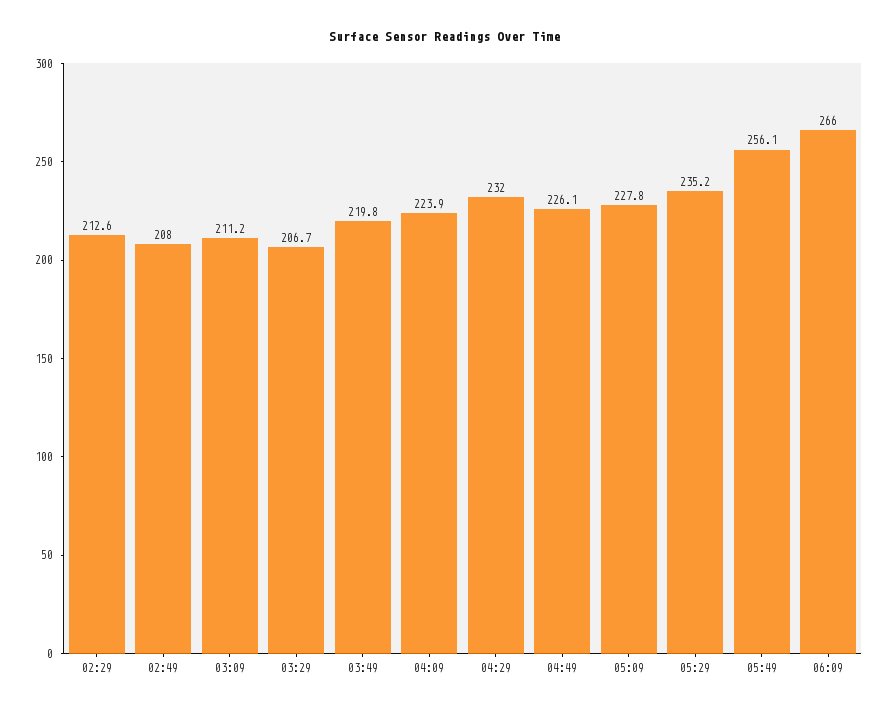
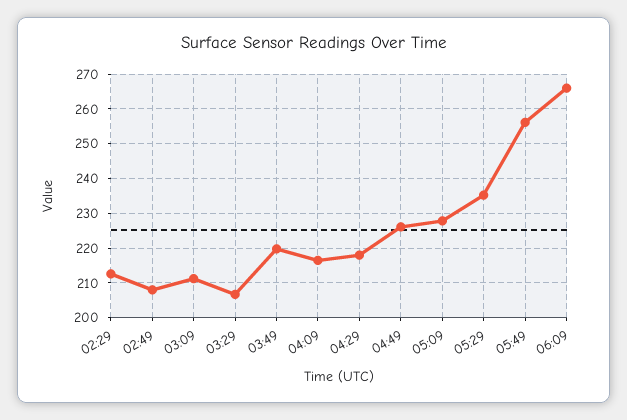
  {
    "02:29": 212.6,
    "02:49": 208,
    "03:09": 211.2,
    "03:29": 206.7,
    "03:49": 219.8,
-   "04:09": 223.9,
+   "04:09": 216,
-   "04:29": 232,
+   "04:29": 218,
    "04:49": 226.1,
    "05:09": 227.8,
    "05:29": 235.2,
    "05:49": 256.1,
    "06:09": 266
  }

